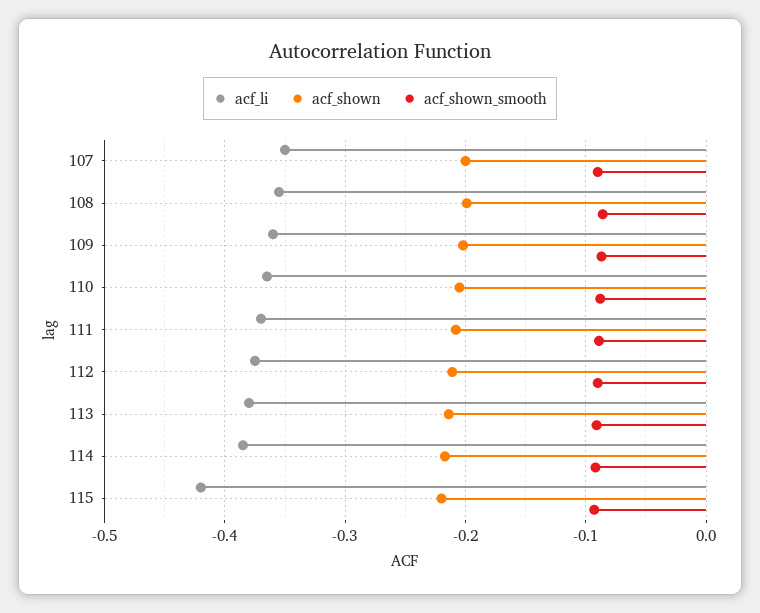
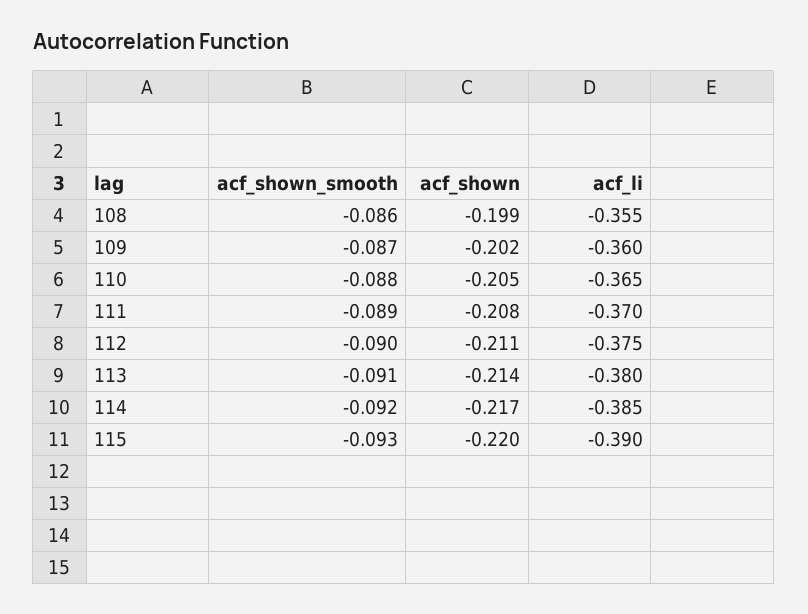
  {
    "acf_li": {
-     "107": -0.35,
      "108": -0.355,
      "109": -0.36,
      "110": -0.365,
      "111": -0.37,
      "112": -0.375,
      "113": -0.38,
      "114": -0.385,
-     "115": -0.42
+     "115": -0.39
    },
    "acf_shown": {
-     "107": -0.2,
      "108": -0.199,
      "109": -0.202,
      "110": -0.205,
      "111": -0.208,
      "112": -0.211,
      "113": -0.214,
      "114": -0.217,
      "115": -0.22
    },
    "acf_shown_smooth": {
-     "107": -0.09,
      "108": -0.086,
      "109": -0.087,
      "110": -0.088,
      "111": -0.089,
      "112": -0.09,
      "113": -0.091,
      "114": -0.092,
      "115": -0.093
    }
  }

